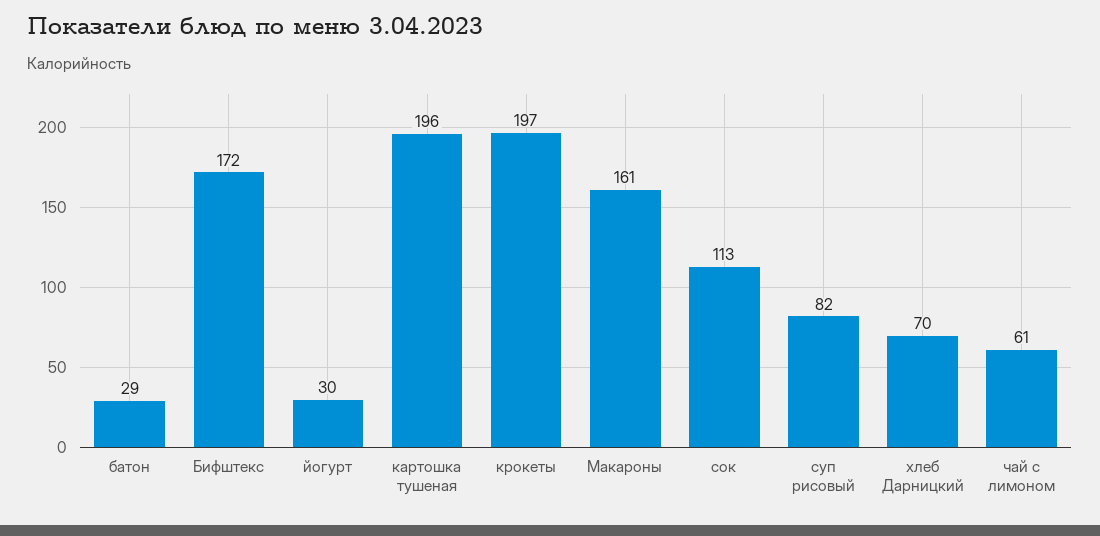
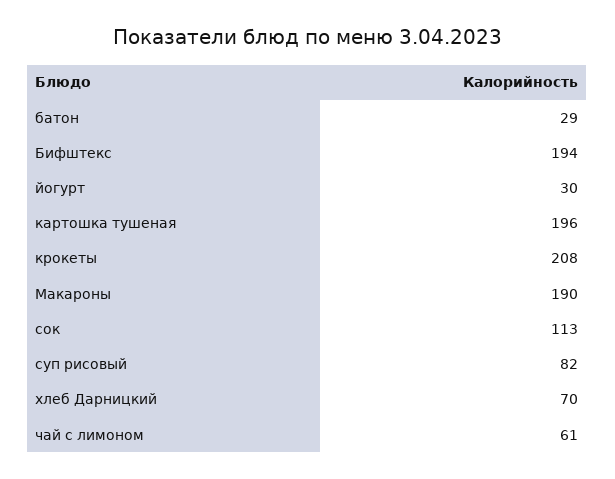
  {
    "батон": 29,
-   "Бифштекс": 172,
+   "Бифштекс": 194,
    "йогурт": 30,
    "картошка тушеная": 196,
-   "крокеты": 197,
+   "крокеты": 208,
-   "Макароны": 161,
+   "Макароны": 190,
    "сок": 113,
    "суп рисовый": 82,
    "хлеб Дарницкий": 70,
    "чай с лимоном": 61
  }

